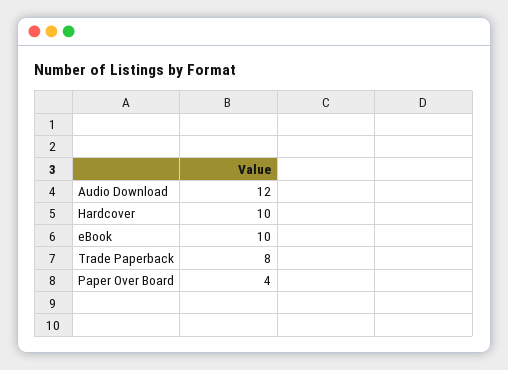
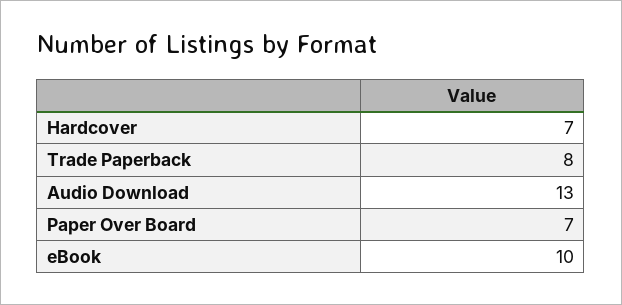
  {
-   "Audio Download": 12,
+   "Audio Download": 13,
-   "Hardcover": 10,
+   "Hardcover": 7,
    "eBook": 10,
    "Trade Paperback": 8,
-   "Paper Over Board": 4
+   "Paper Over Board": 7
  }

